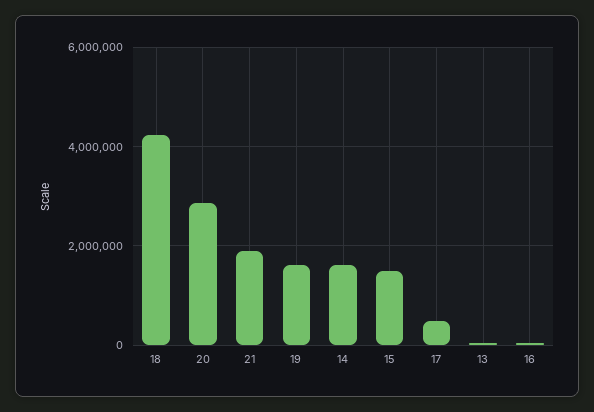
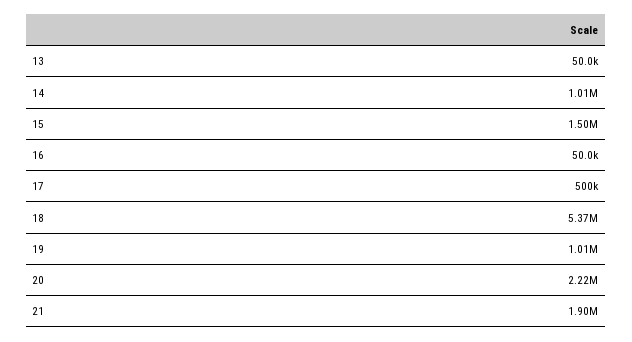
  {
-   "18": 4200000,
+   "18": 5370000,
-   "20": 2800000,
+   "20": 2220000,
    "21": 1900000,
-   "19": 1600000,
+   "19": 1010000,
-   "14": 1600000,
+   "14": 1010000,
    "15": 1500000,
    "17": 500000,
    "13": 50000,
    "16": 50000
  }

